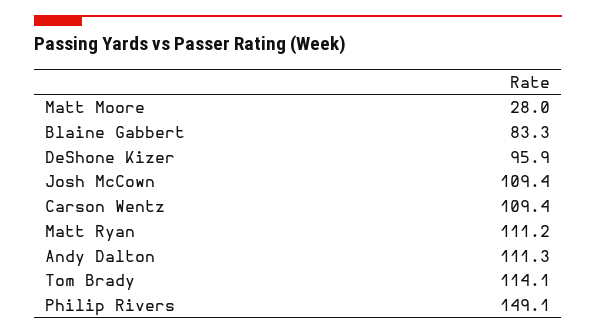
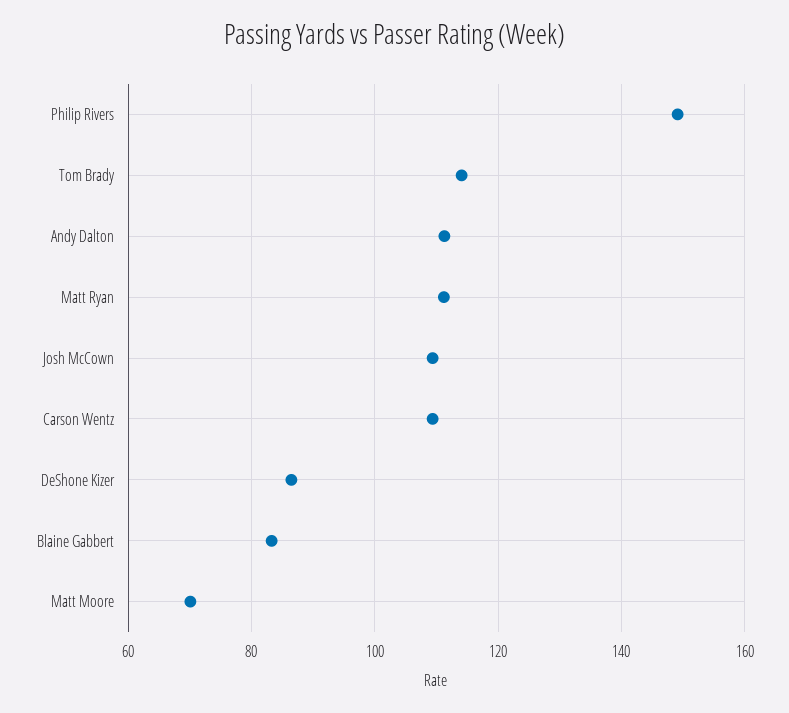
  {
-   "Matt Moore": 28,
+   "Matt Moore": 70,
    "Blaine Gabbert": 83.3,
-   "DeShone Kizer": 95.9,
+   "DeShone Kizer": 86,
    "Josh McCown": 109.4,
    "Carson Wentz": 109.4,
    "Matt Ryan": 111.2,
    "Andy Dalton": 111.3,
    "Tom Brady": 114.1,
    "Philip Rivers": 149.1
  }

